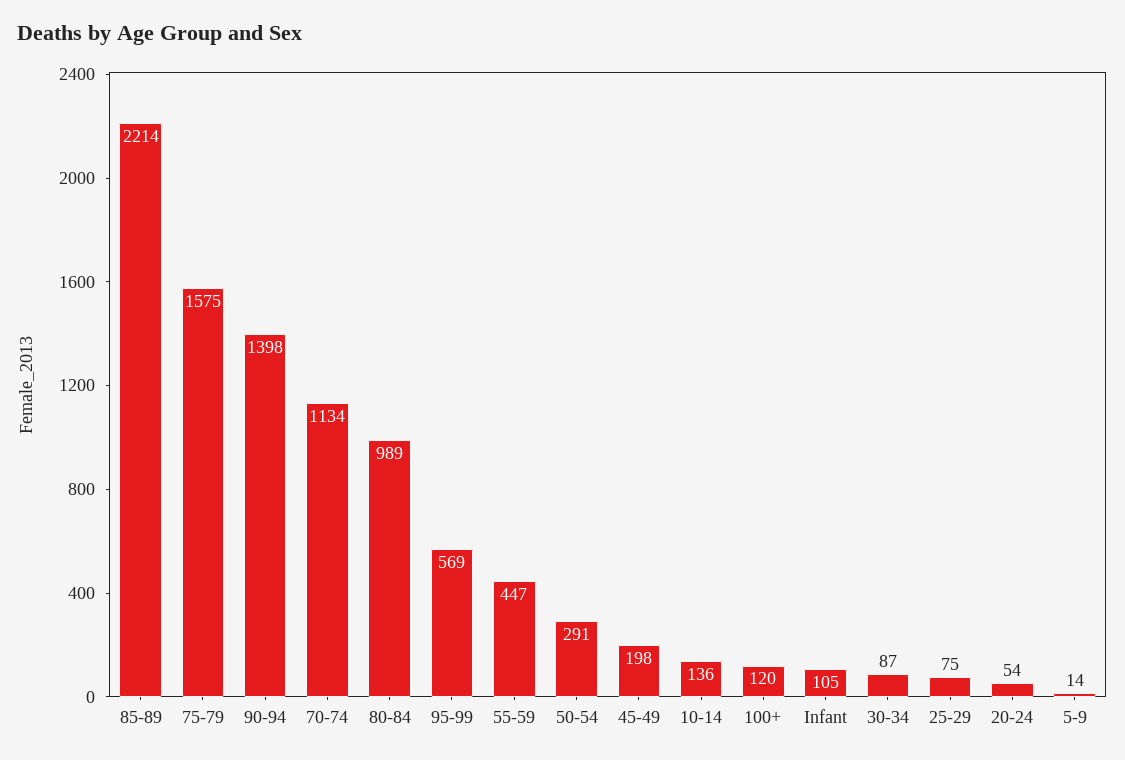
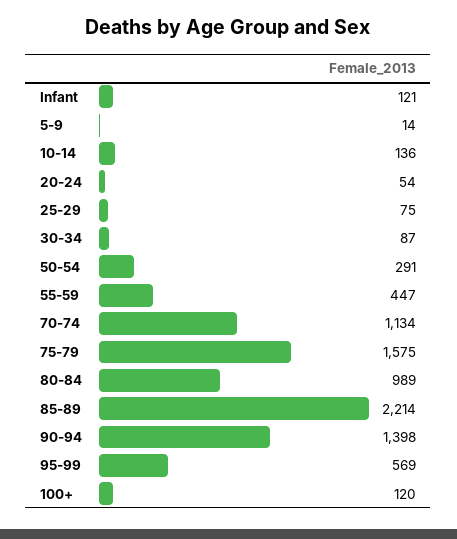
  {
    "85-89": 2214,
    "75-79": 1575,
    "90-94": 1398,
    "70-74": 1134,
    "80-84": 989,
    "95-99": 569,
    "55-59": 447,
    "50-54": 291,
-   "45-49": 198,
    "10-14": 136,
    "100+": 120,
-   "Infant": 105,
+   "Infant": 121,
    "30-34": 87,
    "25-29": 75,
    "20-24": 54,
    "5-9": 14
  }

